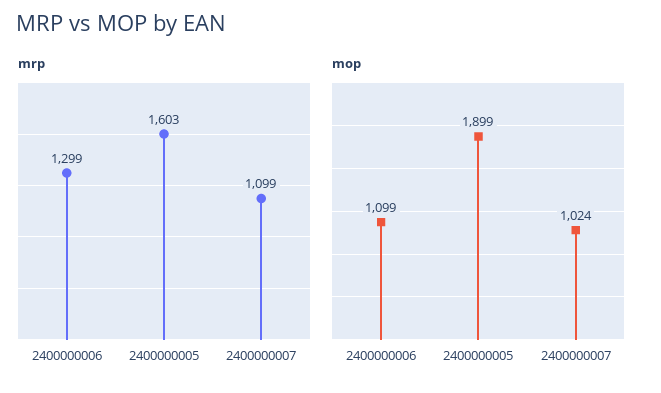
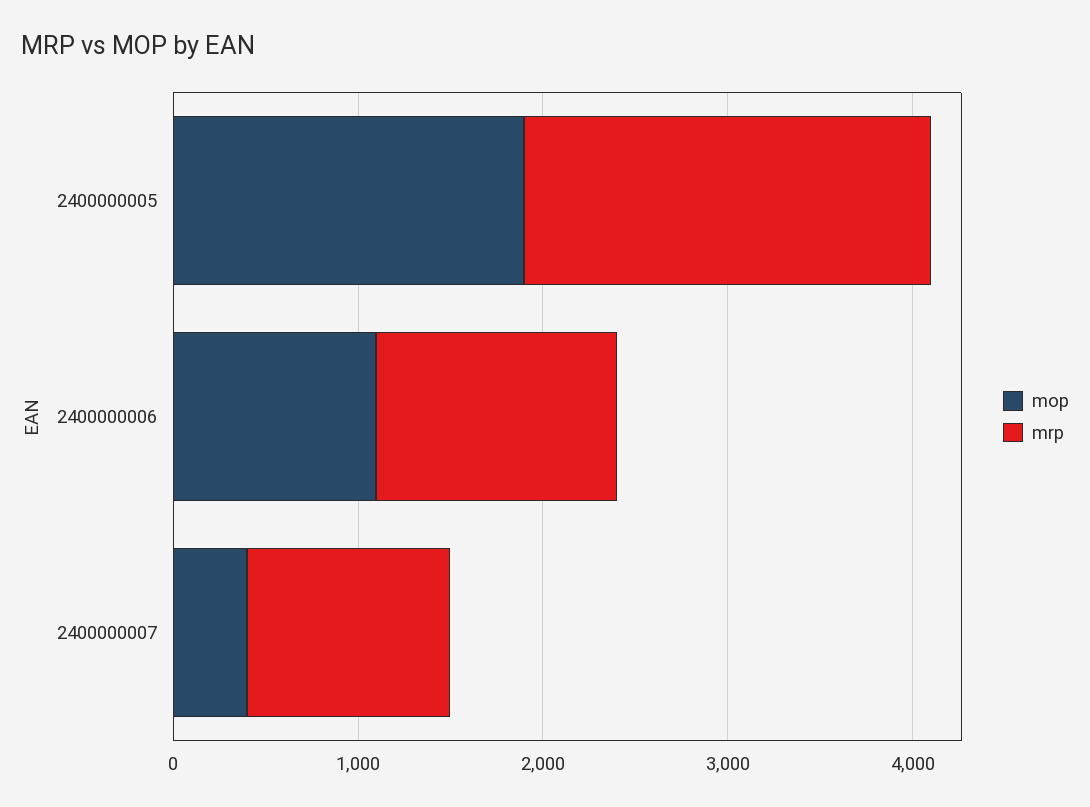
  {
    "mrp": {
      "2400000006": 1299,
-     "2400000005": 1603,
+     "2400000005": 2200,
      "2400000007": 1099
    },
    "mop": {
      "2400000006": 1099,
      "2400000005": 1899,
-     "2400000007": 1024
+     "2400000007": 400
    }
  }

